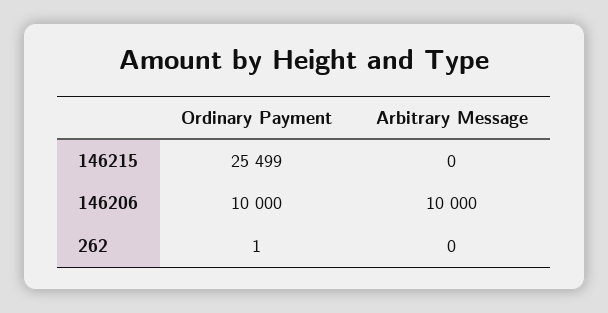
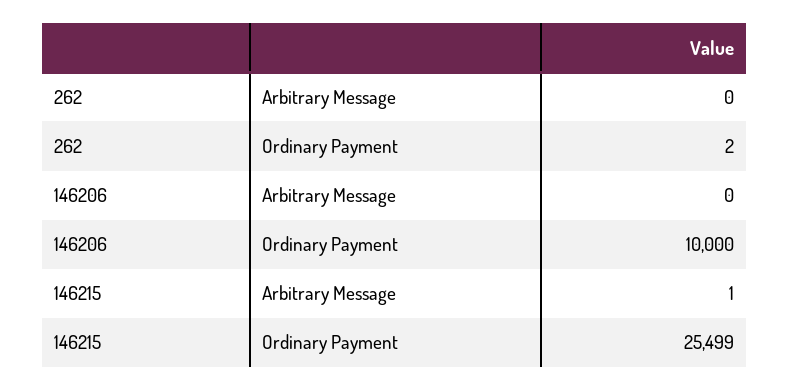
  {
    "Ordinary Payment": {
      "146215": 25499,
      "146206": 10000,
-     "262": 1
+     "262": 2
    },
    "Arbitrary Message": {
-     "146215": 0,
+     "146215": 1,
-     "146206": 10000,
+     "146206": 0,
      "262": 0
    }
  }

